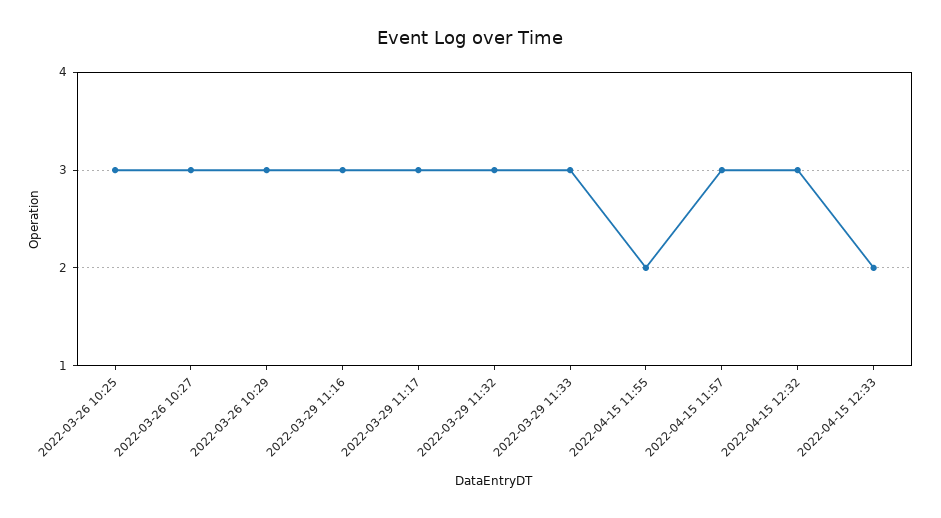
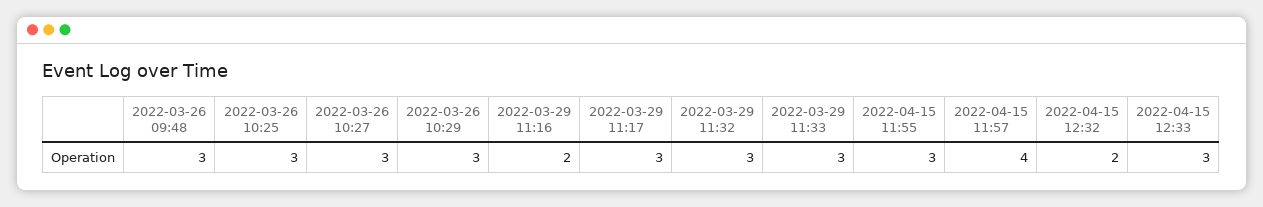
  {
    "2022-03-26 10:25": 3,
    "2022-03-26 10:27": 3,
    "2022-03-26 10:29": 3,
-   "2022-03-29 11:16": 3,
+   "2022-03-29 11:16": 2,
    "2022-03-29 11:17": 3,
    "2022-03-29 11:32": 3,
    "2022-03-29 11:33": 3,
-   "2022-04-15 11:55": 2,
+   "2022-04-15 11:55": 3,
-   "2022-04-15 11:57": 3,
+   "2022-04-15 11:57": 4,
-   "2022-04-15 12:32": 3,
+   "2022-04-15 12:32": 2,
-   "2022-04-15 12:33": 2
+   "2022-04-15 12:33": 3,
+   "2022-03-26 09:48": 3
  }

